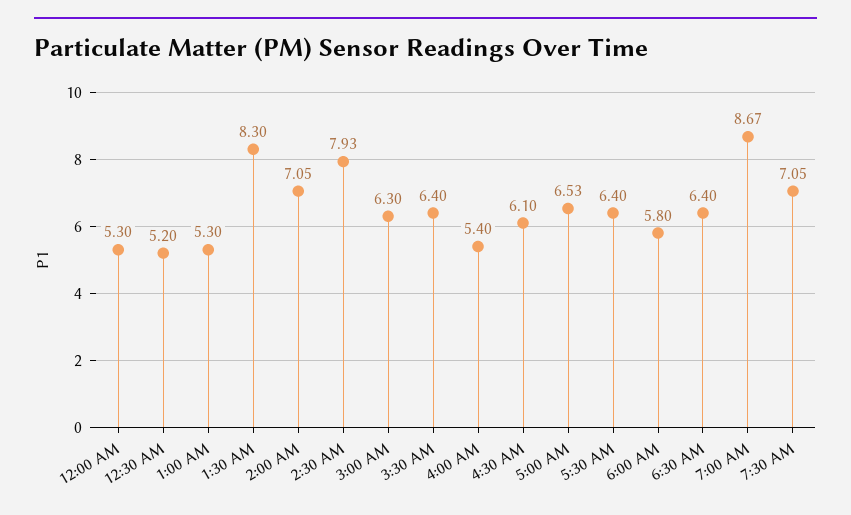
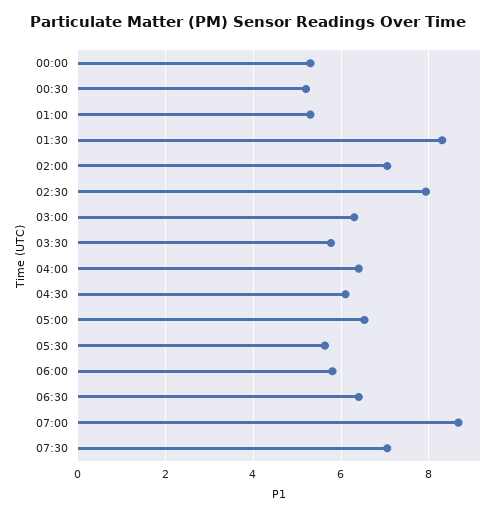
  {
    "12:00 AM": 5.3,
    "12:30 AM": 5.2,
    "1:00 AM": 5.3,
    "1:30 AM": 8.3,
    "2:00 AM": 7.05,
    "2:30 AM": 7.93,
    "3:00 AM": 6.3,
-   "3:30 AM": 6.4,
+   "3:30 AM": 5.8,
-   "4:00 AM": 5.4,
+   "4:00 AM": 6.4,
    "4:30 AM": 6.1,
    "5:00 AM": 6.53,
-   "5:30 AM": 6.4,
+   "5:30 AM": 5.6,
    "6:00 AM": 5.8,
    "6:30 AM": 6.4,
    "7:00 AM": 8.67,
    "7:30 AM": 7.05
  }

